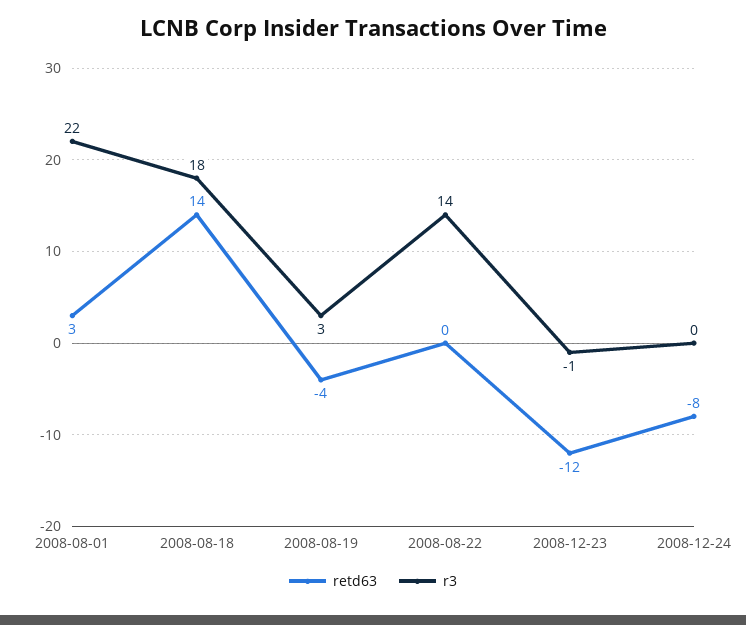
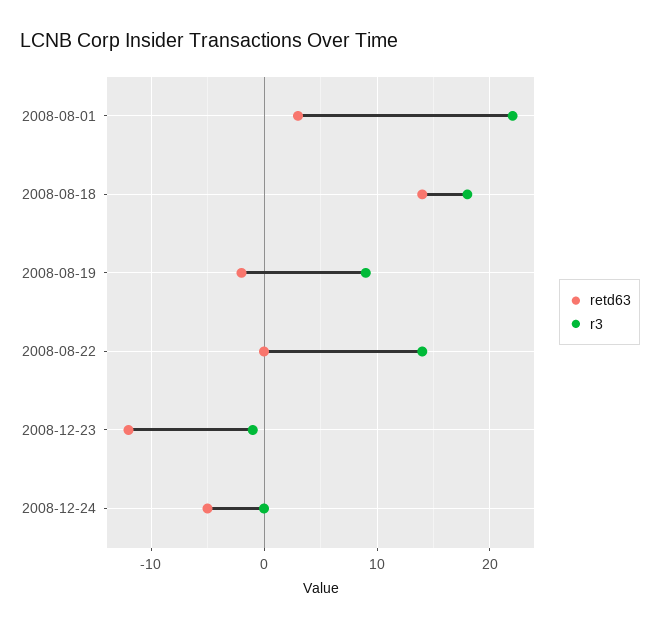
  {
    "retd63": {
      "2008-08-01": 3,
      "2008-08-18": 14,
-     "2008-08-19": -4,
+     "2008-08-19": -2,
      "2008-08-22": 0,
      "2008-12-23": -12,
-     "2008-12-24": -8
+     "2008-12-24": -5
    },
    "r3": {
      "2008-08-01": 22,
      "2008-08-18": 18,
-     "2008-08-19": 3,
+     "2008-08-19": 9,
      "2008-08-22": 14,
      "2008-12-23": -1,
      "2008-12-24": 0
    }
  }

